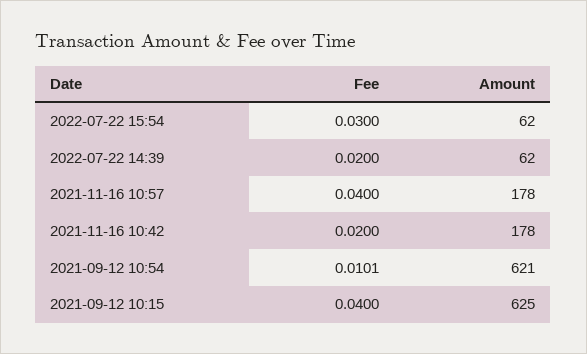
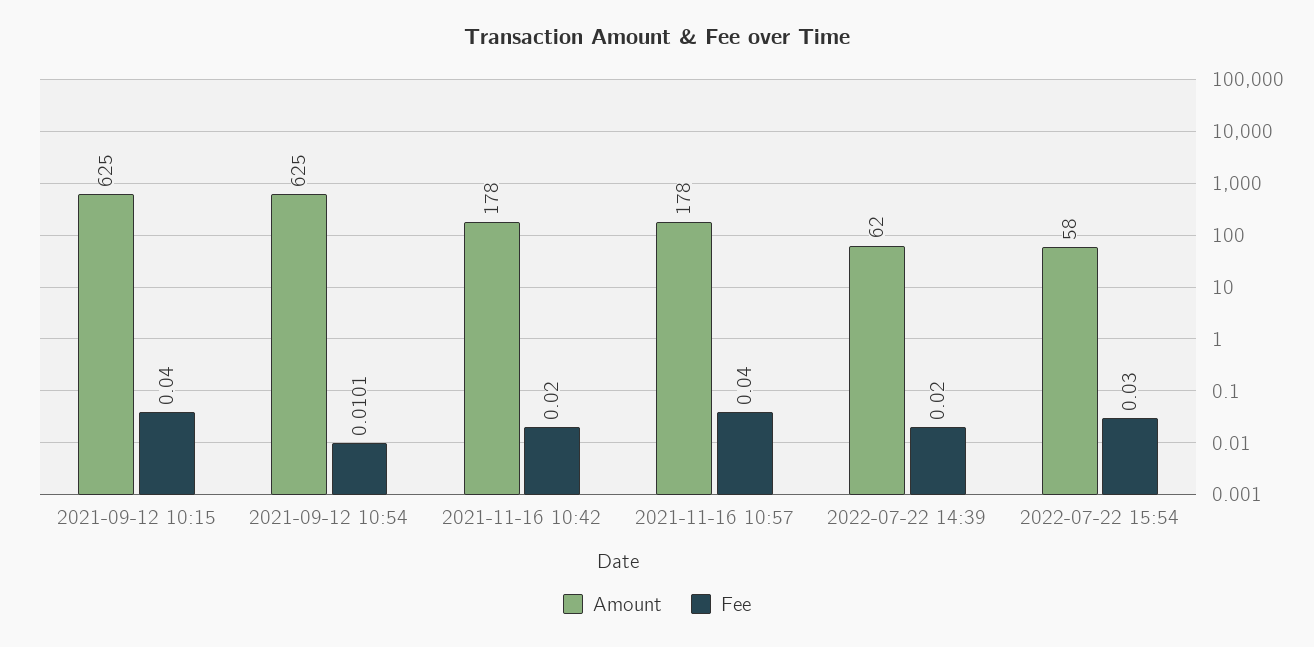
  {
    "Fee": {
      "2022-07-22 15:54": 0.03,
      "2022-07-22 14:39": 0.02,
      "2021-11-16 10:57": 0.04,
      "2021-11-16 10:42": 0.02,
      "2021-09-12 10:54": 0.0101,
      "2021-09-12 10:15": 0.04
    },
    "Amount": {
-     "2022-07-22 15:54": 62,
+     "2022-07-22 15:54": 58,
      "2022-07-22 14:39": 62,
      "2021-11-16 10:57": 178,
      "2021-11-16 10:42": 178,
-     "2021-09-12 10:54": 621,
+     "2021-09-12 10:54": 625,
      "2021-09-12 10:15": 625
    }
  }

